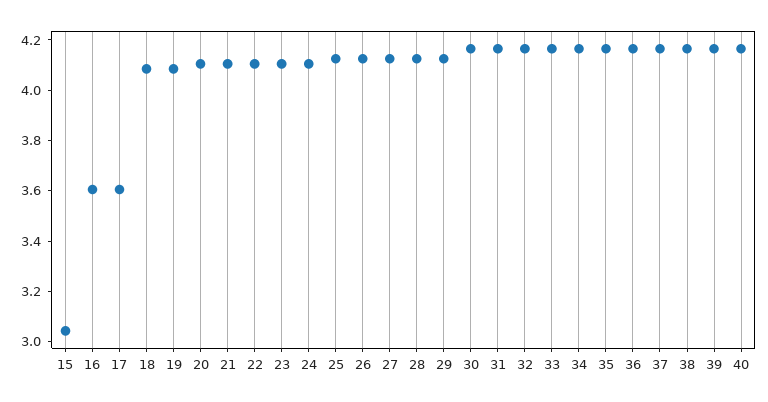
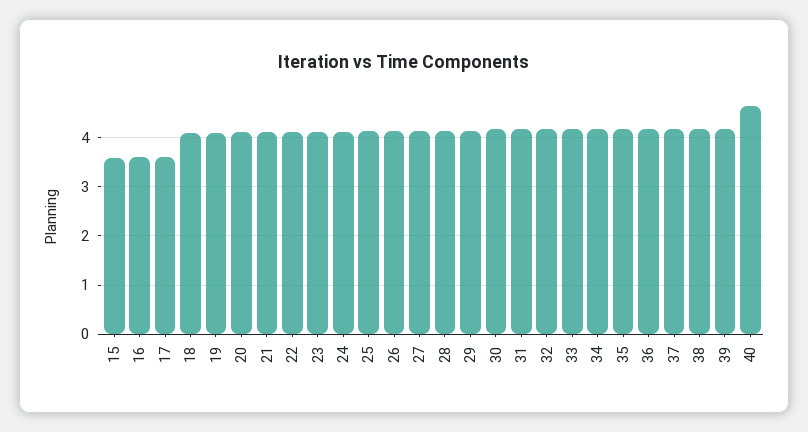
  {
-   "15": 3.05,
+   "15": 3.6,
    "16": 3.6,
    "17": 3.6,
    "18": 4.1,
    "19": 4.1,
    "20": 4.1,
    "21": 4.1,
    "22": 4.1,
    "23": 4.1,
    "24": 4.1,
    "25": 4.15,
    "26": 4.15,
    "27": 4.15,
    "28": 4.15,
    "29": 4.15,
    "30": 4.15,
    "31": 4.15,
    "32": 4.15,
    "33": 4.15,
    "34": 4.15,
    "35": 4.15,
    "36": 4.15,
    "37": 4.15,
    "38": 4.15,
    "39": 4.15,
-   "40": 4.15
+   "40": 4.6
  }

